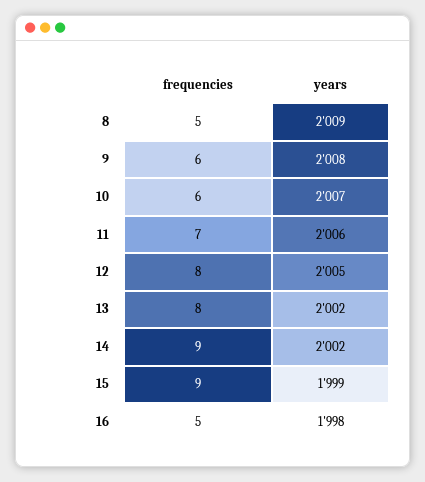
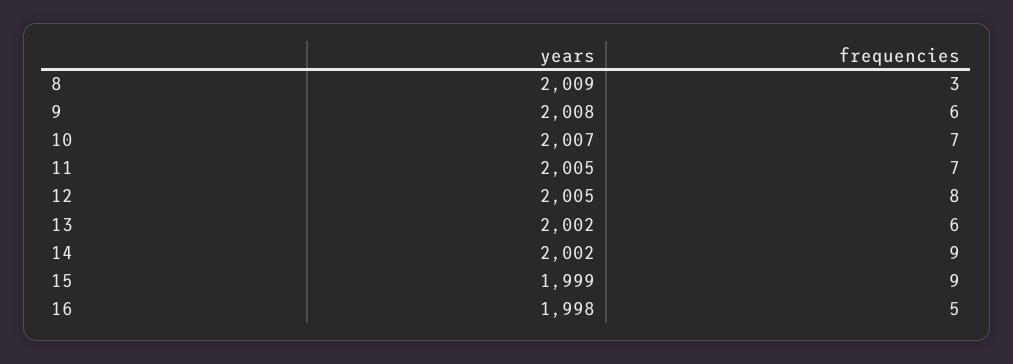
  {
    "frequencies": {
-     "8": 5,
+     "8": 3,
      "9": 6,
-     "10": 6,
+     "10": 7,
      "11": 7,
      "12": 8,
-     "13": 8,
+     "13": 6,
      "14": 9,
      "15": 9,
      "16": 5
    },
    "years": {
      "8": 2009,
      "9": 2008,
      "10": 2007,
-     "11": 2006,
+     "11": 2005,
      "12": 2005,
      "13": 2002,
      "14": 2002,
      "15": 1999,
      "16": 1998
    }
  }

